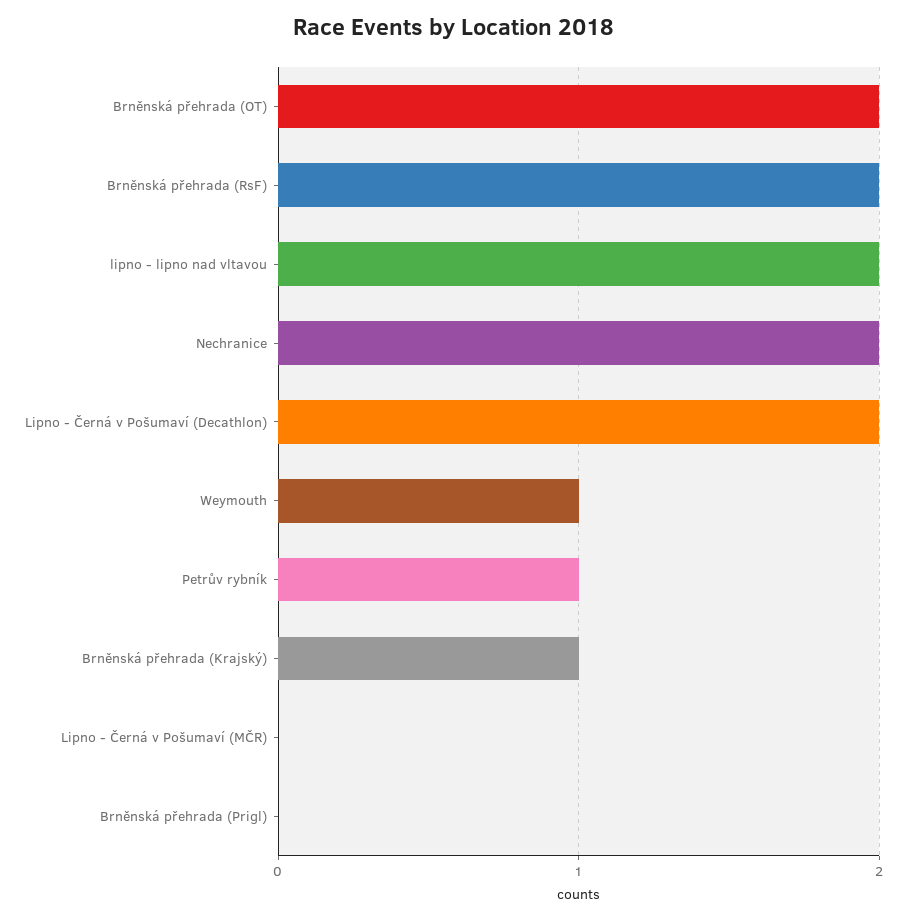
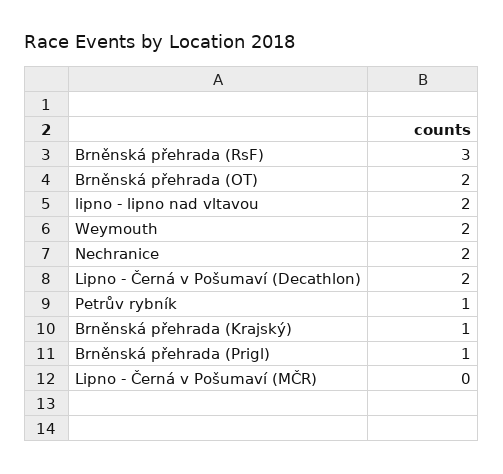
  {
    "Brněnská přehrada (OT)": 2,
-   "Brněnská přehrada (RsF)": 2,
+   "Brněnská přehrada (RsF)": 3,
    "lipno - lipno nad vltavou": 2,
    "Nechranice": 2,
    "Lipno - Černá v Pošumaví (Decathlon)": 2,
-   "Weymouth": 1,
+   "Weymouth": 2,
    "Petrův rybník": 1,
    "Brněnská přehrada (Krajský)": 1,
    "Lipno - Černá v Pošumaví (MČR)": 0,
-   "Brněnská přehrada (Prigl)": 0
+   "Brněnská přehrada (Prigl)": 1
  }

